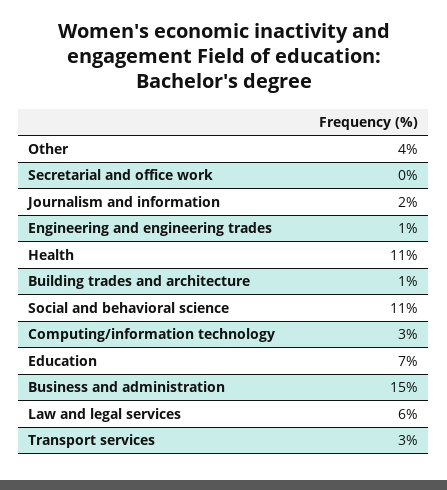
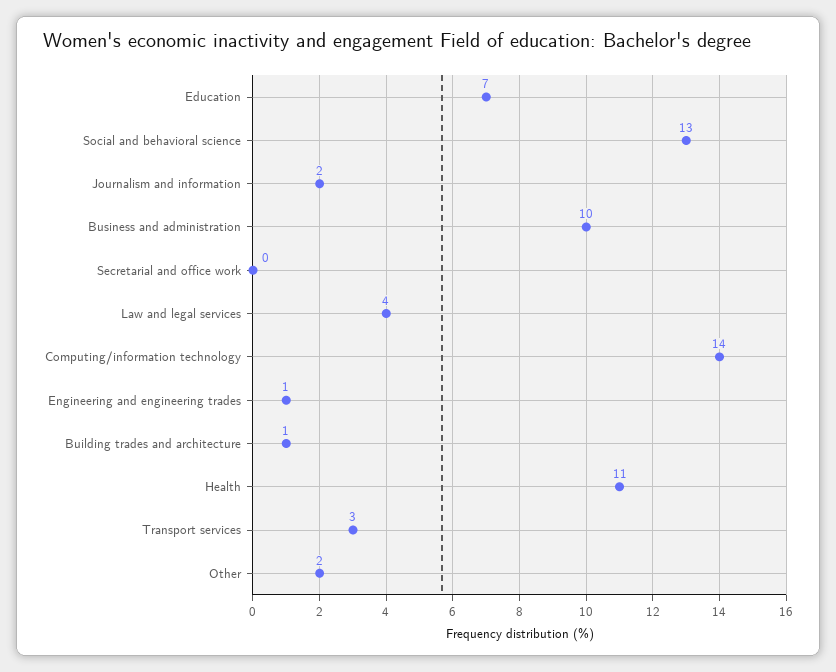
  {
-   "Other": 4,
+   "Other": 2,
    "Secretarial and office work": 0,
    "Journalism and information": 2,
    "Engineering and engineering trades": 1,
    "Health": 11,
    "Building trades and architecture": 1,
-   "Social and behavioral science": 11,
+   "Social and behavioral science": 13,
-   "Computing/information technology": 3,
+   "Computing/information technology": 14,
    "Education": 7,
-   "Business and administration": 15,
+   "Business and administration": 10,
-   "Law and legal services": 6,
+   "Law and legal services": 4,
    "Transport services": 3
  }

